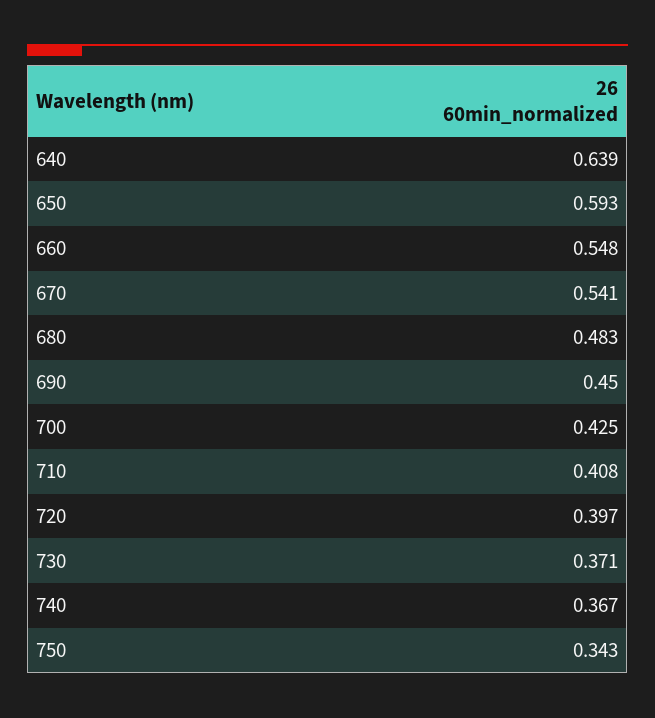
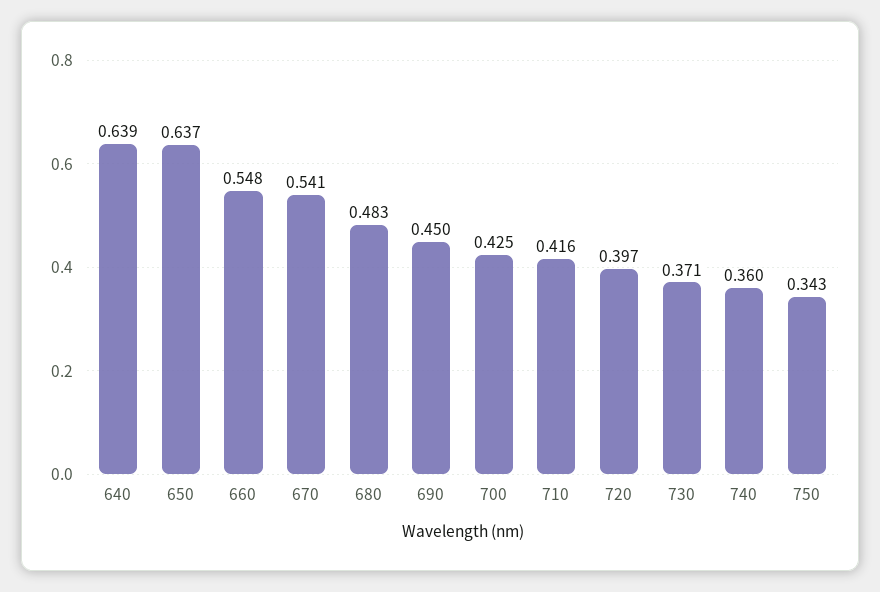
  {
    "640": 0.639,
-   "650": 0.593,
+   "650": 0.637,
    "660": 0.548,
    "670": 0.541,
    "680": 0.483,
    "690": 0.45,
    "700": 0.425,
-   "710": 0.408,
+   "710": 0.416,
    "720": 0.397,
    "730": 0.371,
-   "740": 0.367,
+   "740": 0.36,
    "750": 0.343
  }

